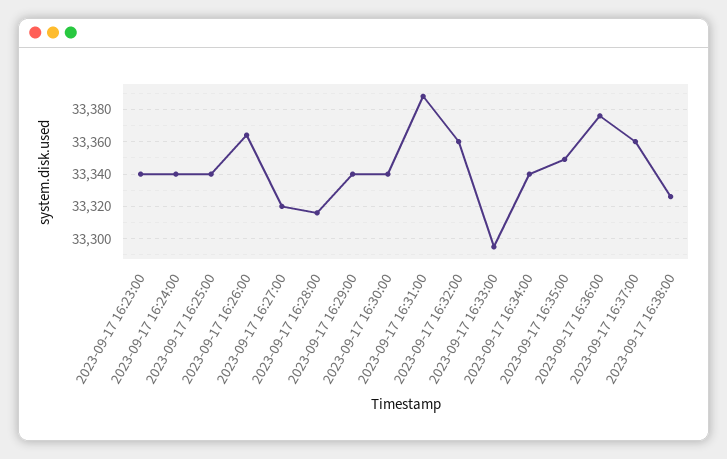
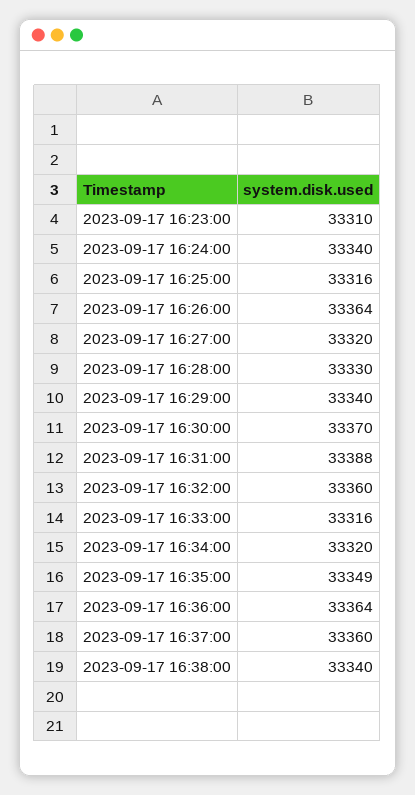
  {
-   "2023-09-17 16:23:00": 33340,
+   "2023-09-17 16:23:00": 33310,
    "2023-09-17 16:24:00": 33340,
-   "2023-09-17 16:25:00": 33340,
+   "2023-09-17 16:25:00": 33316,
    "2023-09-17 16:26:00": 33364,
    "2023-09-17 16:27:00": 33320,
-   "2023-09-17 16:28:00": 33315,
+   "2023-09-17 16:28:00": 33330,
    "2023-09-17 16:29:00": 33340,
-   "2023-09-17 16:30:00": 33340,
+   "2023-09-17 16:30:00": 33370,
    "2023-09-17 16:31:00": 33388,
    "2023-09-17 16:32:00": 33360,
-   "2023-09-17 16:33:00": 33295,
+   "2023-09-17 16:33:00": 33316,
-   "2023-09-17 16:34:00": 33340,
+   "2023-09-17 16:34:00": 33320,
    "2023-09-17 16:35:00": 33349,
-   "2023-09-17 16:36:00": 33375,
+   "2023-09-17 16:36:00": 33364,
    "2023-09-17 16:37:00": 33360,
-   "2023-09-17 16:38:00": 33325
+   "2023-09-17 16:38:00": 33340
  }

